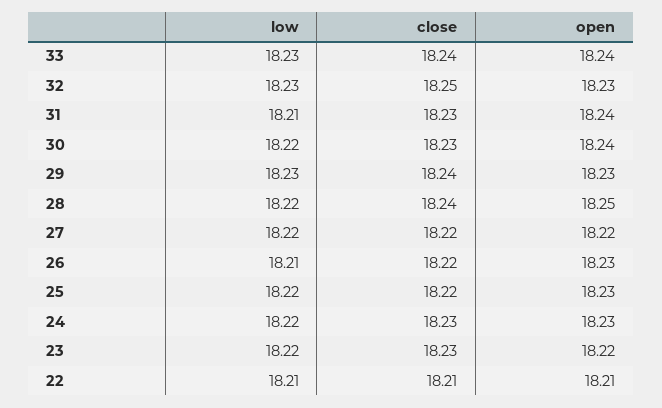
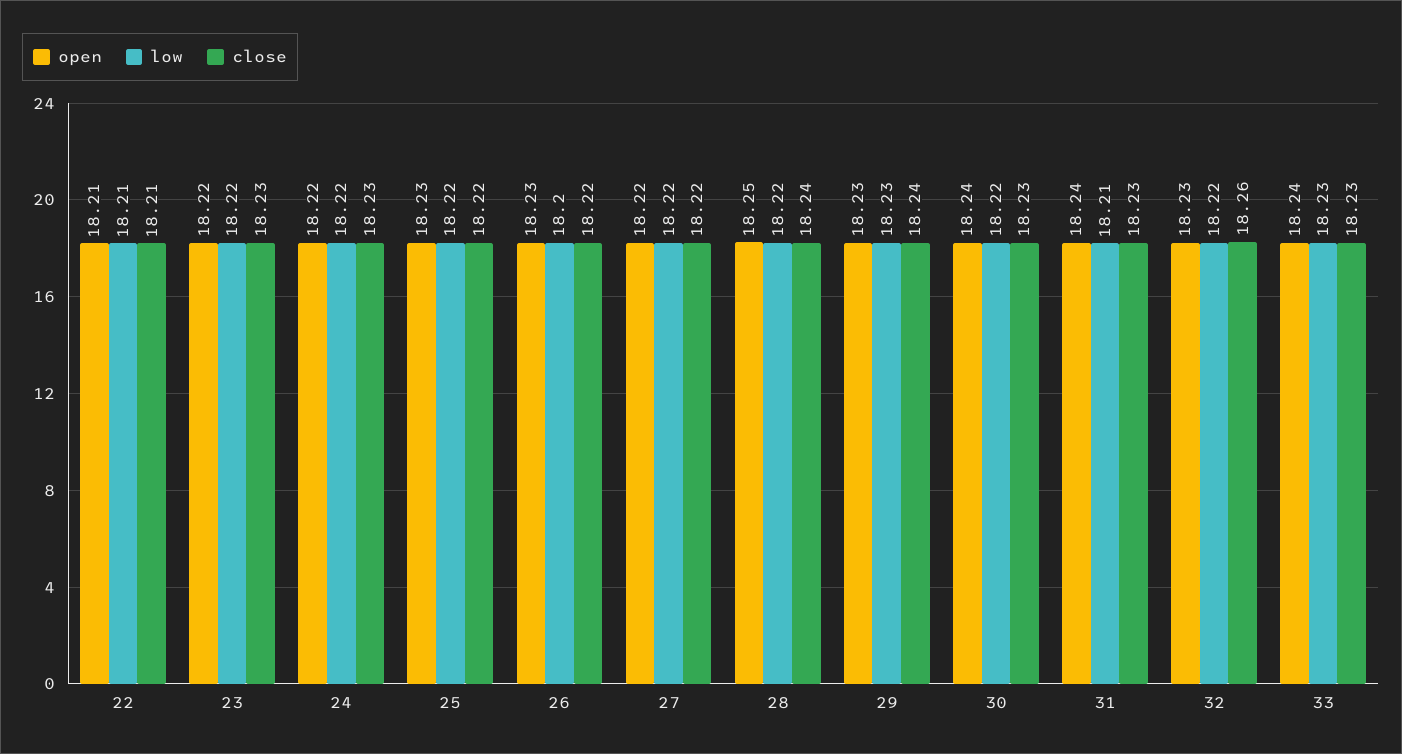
  {
    "low": {
      "33": 18.23,
-     "32": 18.23,
+     "32": 18.22,
      "31": 18.21,
      "30": 18.22,
      "29": 18.23,
      "28": 18.22,
      "27": 18.22,
-     "26": 18.21,
+     "26": 18.2,
      "25": 18.22,
      "24": 18.22,
      "23": 18.22,
      "22": 18.21
    },
    "close": {
-     "33": 18.24,
+     "33": 18.23,
-     "32": 18.25,
+     "32": 18.26,
      "31": 18.23,
      "30": 18.23,
      "29": 18.24,
      "28": 18.24,
      "27": 18.22,
      "26": 18.22,
      "25": 18.22,
      "24": 18.23,
      "23": 18.23,
      "22": 18.21
    },
    "open": {
      "33": 18.24,
      "32": 18.23,
      "31": 18.24,
      "30": 18.24,
      "29": 18.23,
      "28": 18.25,
      "27": 18.22,
      "26": 18.23,
      "25": 18.23,
-     "24": 18.23,
+     "24": 18.22,
      "23": 18.22,
      "22": 18.21
    }
  }

